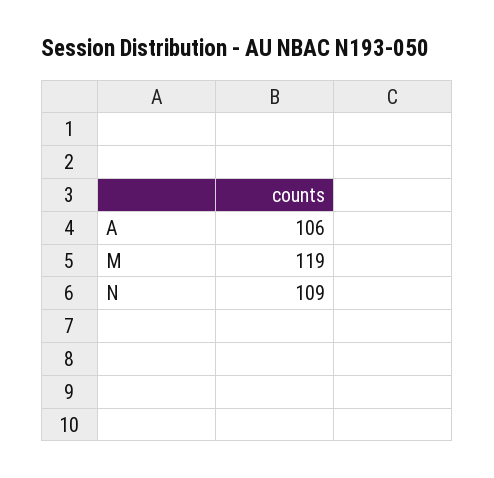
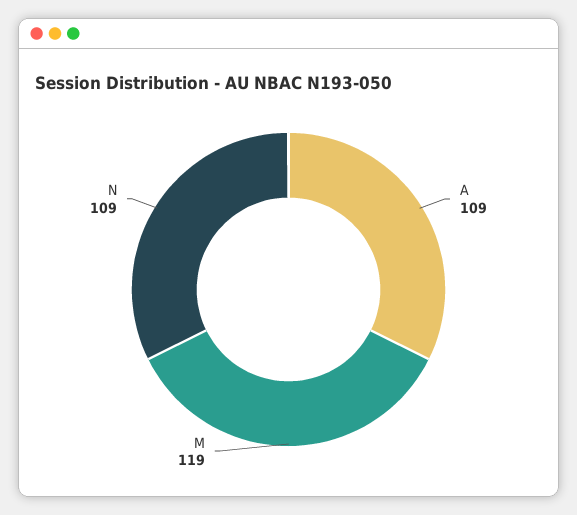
  {
-   "A": 106,
+   "A": 109,
    "M": 119,
    "N": 109
  }

